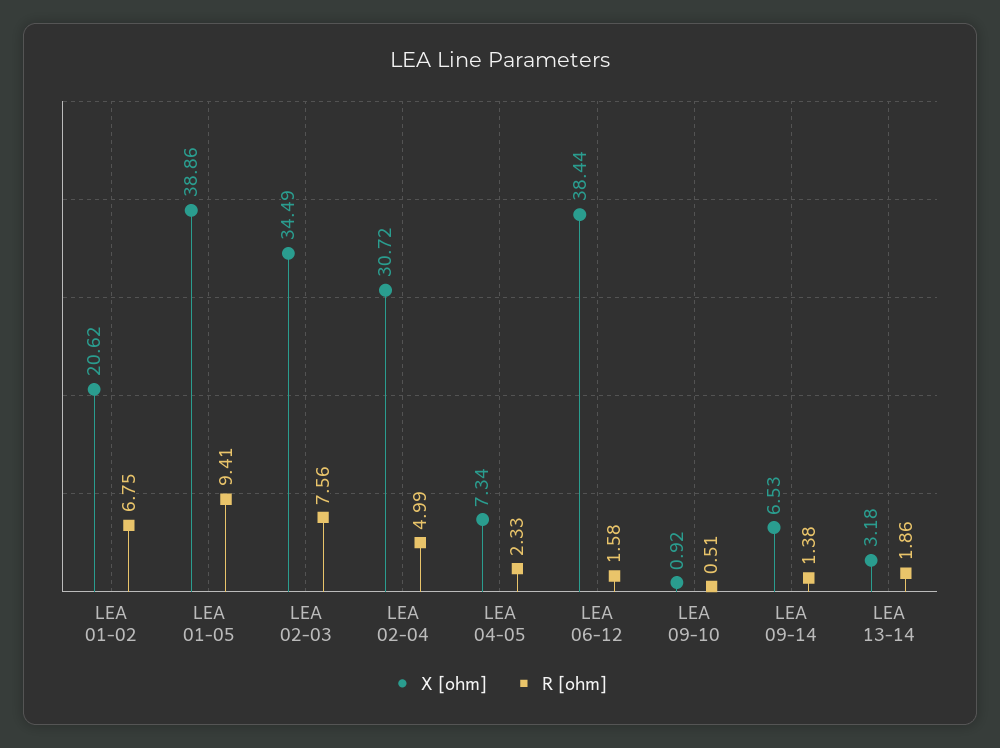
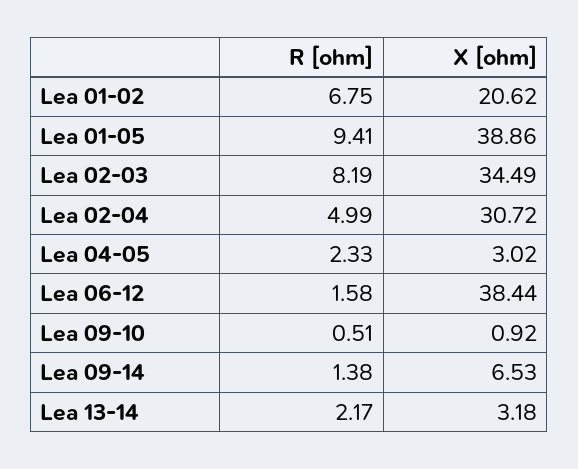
  {
    "X [ohm]": {
      "LEA 01-02": 20.62,
      "LEA 01-05": 38.86,
      "LEA 02-03": 34.49,
      "LEA 02-04": 30.72,
-     "LEA 04-05": 7.34,
+     "LEA 04-05": 3.02,
      "LEA 06-12": 38.44,
      "LEA 09-10": 0.92,
      "LEA 09-14": 6.53,
      "LEA 13-14": 3.18
    },
    "R [ohm]": {
      "LEA 01-02": 6.75,
      "LEA 01-05": 9.41,
-     "LEA 02-03": 7.56,
+     "LEA 02-03": 8.19,
      "LEA 02-04": 4.99,
      "LEA 04-05": 2.33,
      "LEA 06-12": 1.58,
      "LEA 09-10": 0.51,
      "LEA 09-14": 1.38,
-     "LEA 13-14": 1.86
+     "LEA 13-14": 2.17
    }
  }

